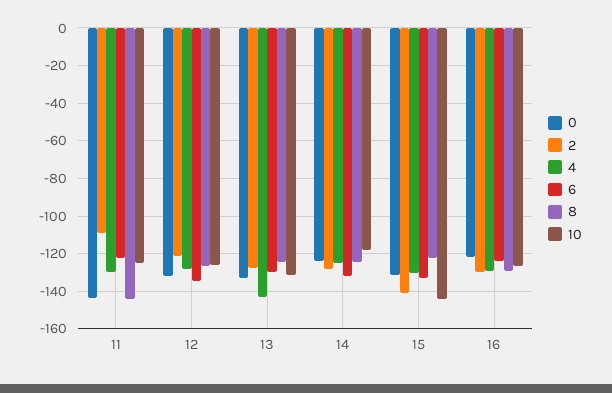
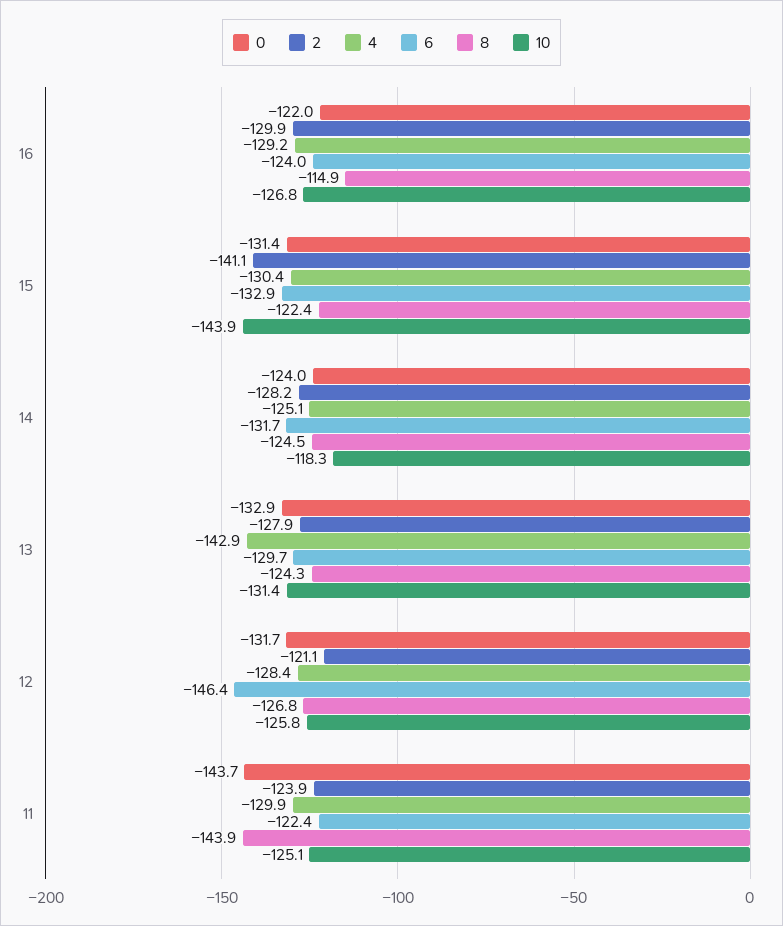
  {
    "0": {
      "11": -143.7,
      "12": -131.7,
      "13": -132.9,
      "14": -124,
      "15": -131.4,
      "16": -122
    },
    "2": {
-     "11": -110,
+     "11": -123.9,
      "12": -121.1,
      "13": -127.9,
      "14": -128.2,
      "15": -141.1,
      "16": -129.9
    },
    "4": {
      "11": -129.9,
      "12": -128.4,
      "13": -142.9,
      "14": -125.1,
      "15": -130.4,
      "16": -129.2
    },
    "6": {
      "11": -122.4,
-     "12": -135,
+     "12": -146.4,
      "13": -129.7,
      "14": -131.7,
      "15": -132.9,
      "16": -124
    },
    "8": {
      "11": -143.9,
      "12": -126.8,
      "13": -124.3,
      "14": -124.5,
      "15": -122.4,
-     "16": -130
+     "16": -114.9
    },
    "10": {
      "11": -125.1,
      "12": -125.8,
      "13": -131.4,
      "14": -118.3,
      "15": -143.9,
      "16": -126.8
    }
  }

